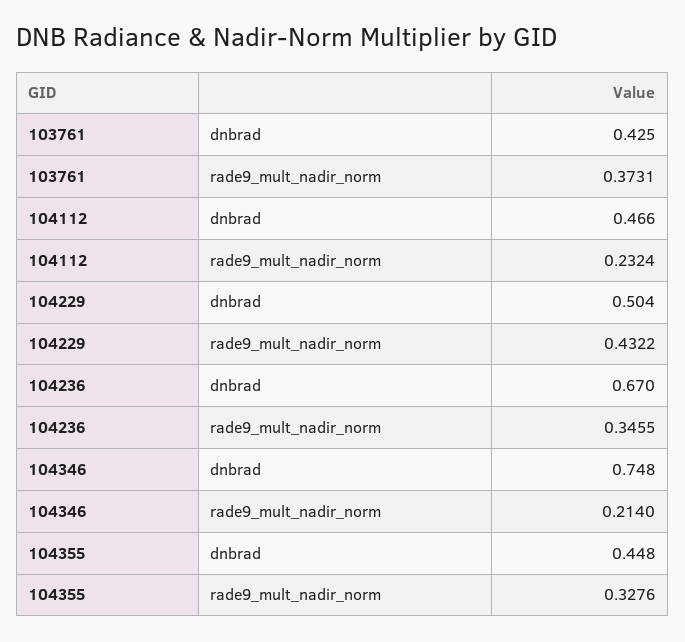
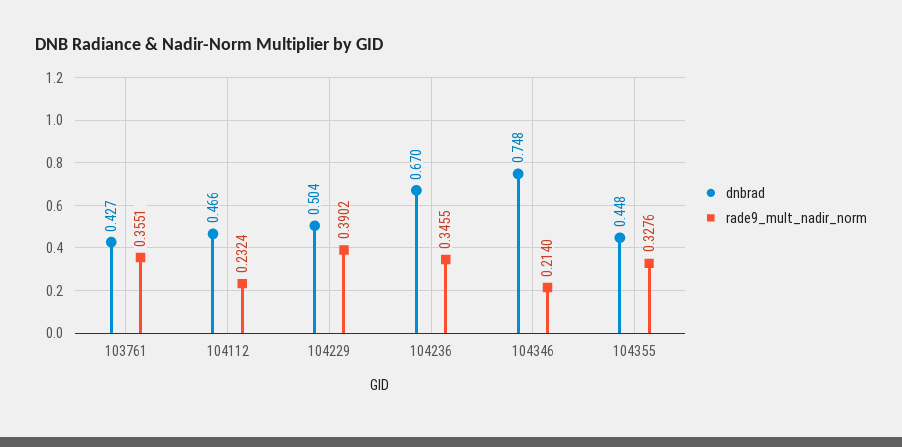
  {
    "dnbrad": {
-     "103761": 0.425,
+     "103761": 0.427,
      "104112": 0.466,
      "104229": 0.504,
      "104236": 0.67,
      "104346": 0.748,
      "104355": 0.448
    },
    "rade9_mult_nadir_norm": {
-     "103761": 0.3731,
+     "103761": 0.3551,
      "104112": 0.2324,
-     "104229": 0.4322,
+     "104229": 0.3902,
      "104236": 0.3455,
      "104346": 0.214,
      "104355": 0.3276
    }
  }

